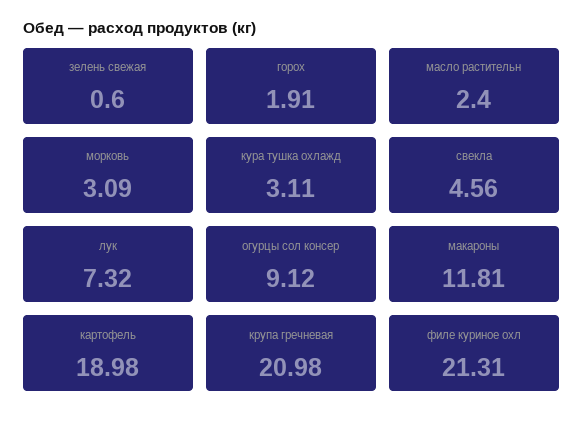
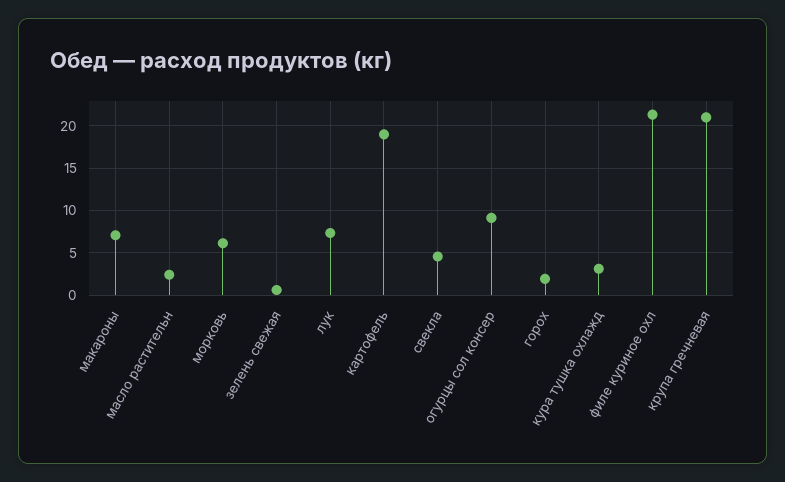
  {
    "зелень свежая": 0.6,
    "горох": 1.91,
    "масло растительн": 2.4,
-   "морковь": 3.09,
+   "морковь": 6,
    "кура тушка охлажд": 3.11,
    "свекла": 4.56,
    "лук": 7.32,
    "огурцы сол консер": 9.12,
-   "макароны": 11.81,
+   "макароны": 7,
    "картофель": 18.98,
    "крупа гречневая": 20.98,
    "филе куриное охл": 21.31
  }

